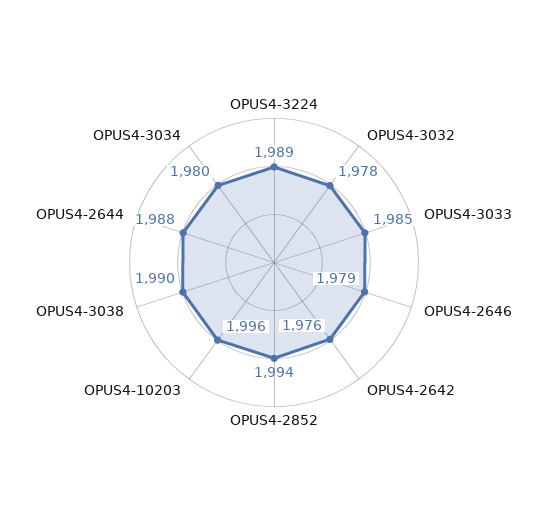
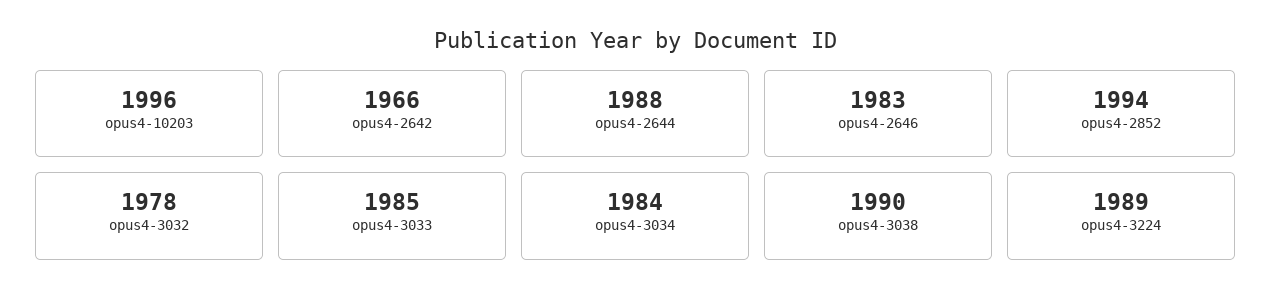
  {
    "OPUS4-3224": 1989,
    "OPUS4-3032": 1978,
    "OPUS4-3033": 1985,
-   "OPUS4-2646": 1979,
+   "OPUS4-2646": 1983,
-   "OPUS4-2642": 1976,
+   "OPUS4-2642": 1966,
    "OPUS4-2852": 1994,
    "OPUS4-10203": 1996,
    "OPUS4-3038": 1990,
    "OPUS4-2644": 1988,
-   "OPUS4-3034": 1980
+   "OPUS4-3034": 1984
  }

